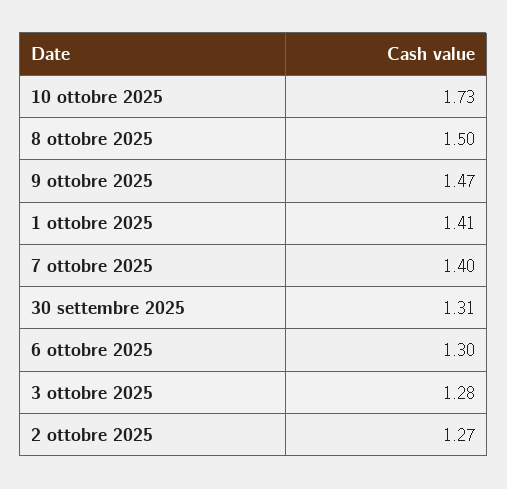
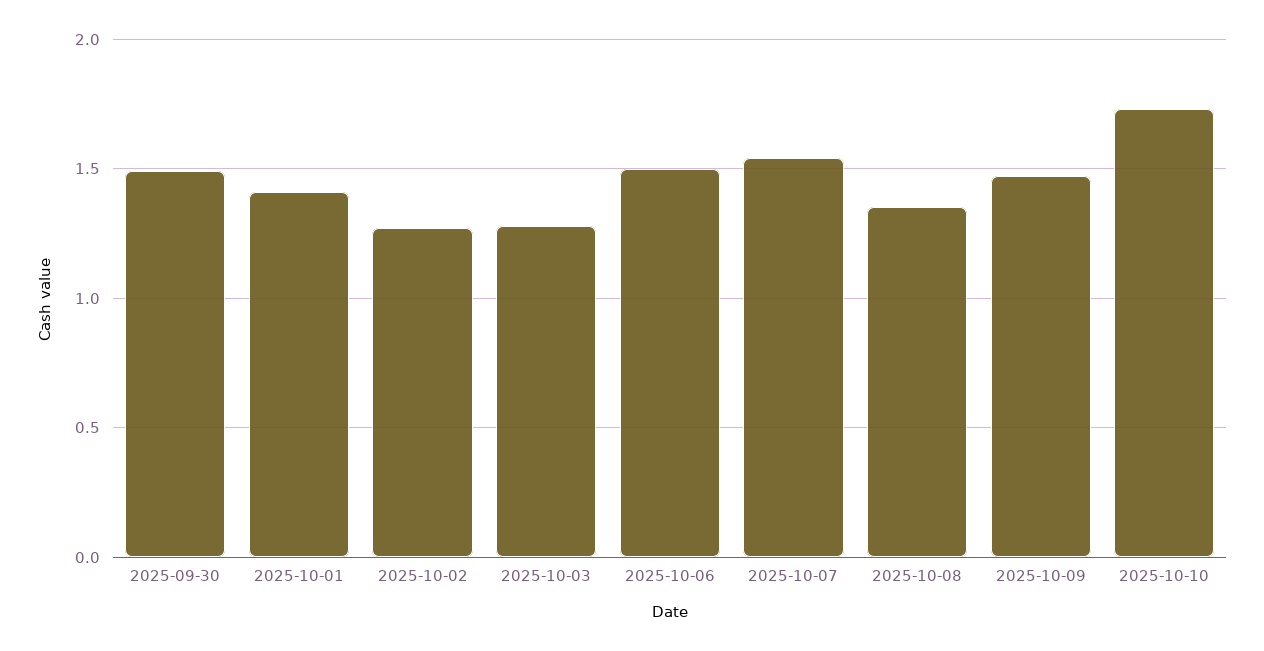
  {
    "10 ottobre 2025": 1.73,
-   "8 ottobre 2025": 1.5,
+   "8 ottobre 2025": 1.35,
    "9 ottobre 2025": 1.47,
    "1 ottobre 2025": 1.41,
-   "7 ottobre 2025": 1.4,
+   "7 ottobre 2025": 1.55,
-   "30 settembre 2025": 1.31,
+   "30 settembre 2025": 1.5,
-   "6 ottobre 2025": 1.3,
+   "6 ottobre 2025": 1.5,
    "3 ottobre 2025": 1.28,
    "2 ottobre 2025": 1.27
  }

